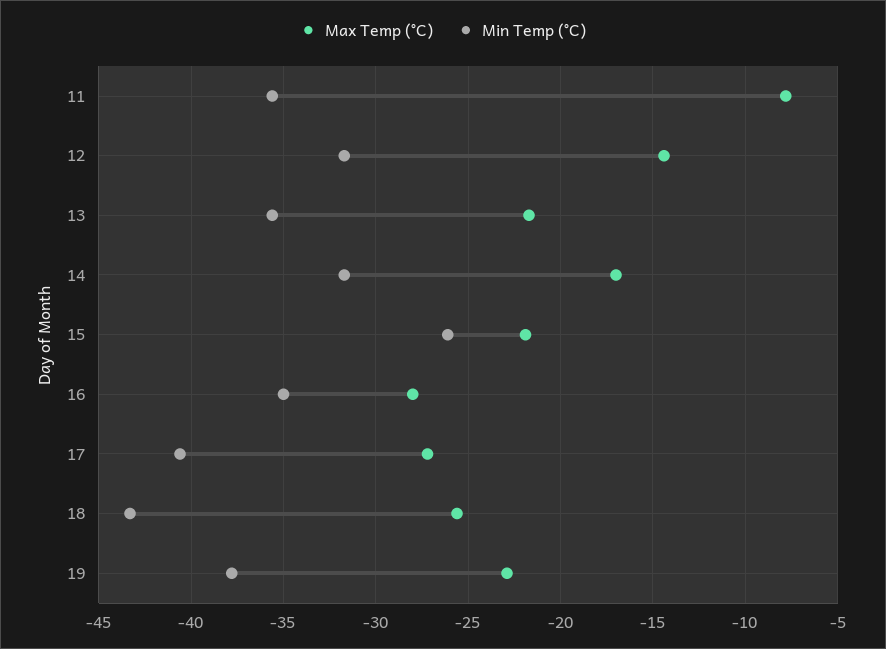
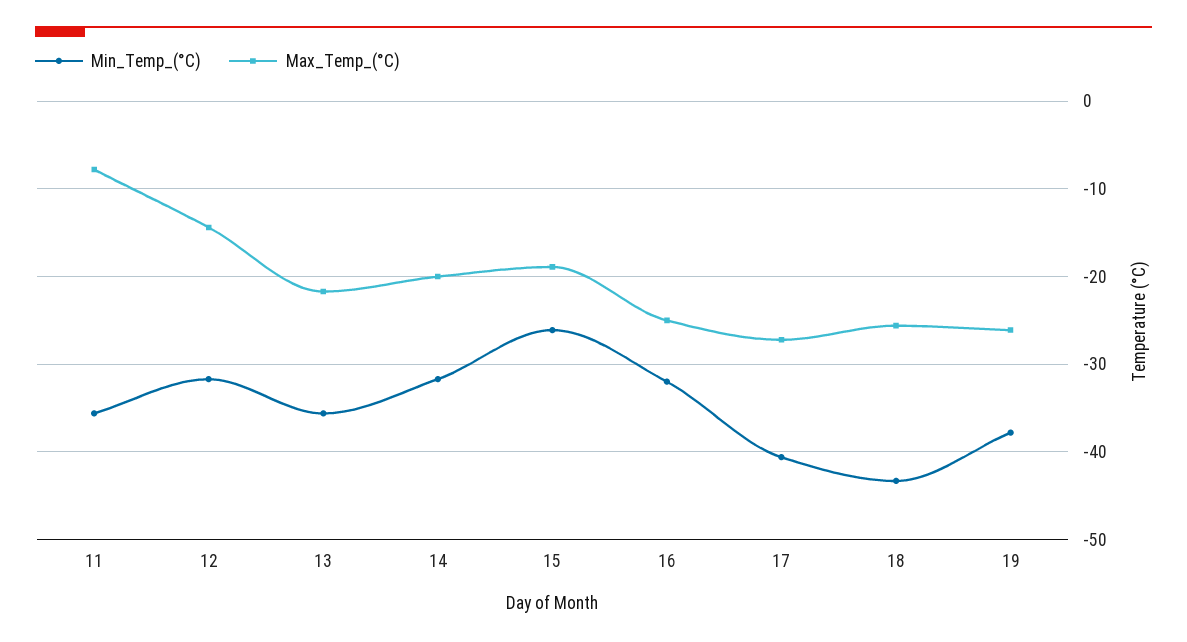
  {
    "Max Temp (°C)": {
      "11": -8,
      "12": -14.5,
      "13": -21.5,
-     "14": -17,
+     "14": -20,
-     "15": -22,
+     "15": -19,
-     "16": -28,
+     "16": -25,
      "17": -27,
      "18": -25.5,
-     "19": -23
+     "19": -26
    },
    "Min Temp (°C)": {
      "11": -35.5,
      "12": -31.5,
      "13": -35.5,
      "14": -31.5,
      "15": -26,
-     "16": -35,
+     "16": -32,
      "17": -40.5,
      "18": -43.5,
      "19": -38
    }
  }

